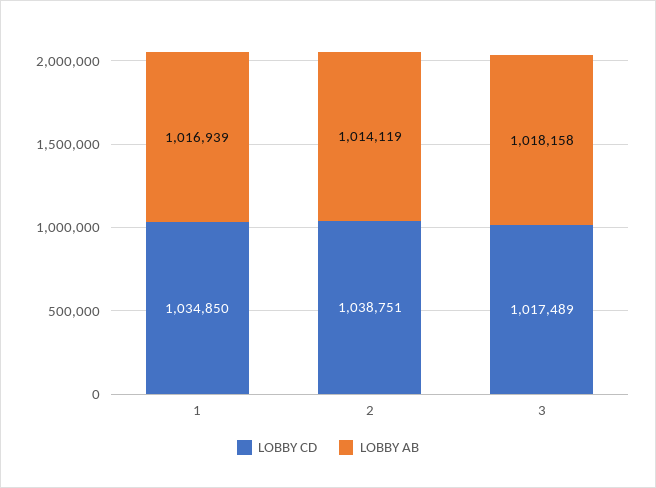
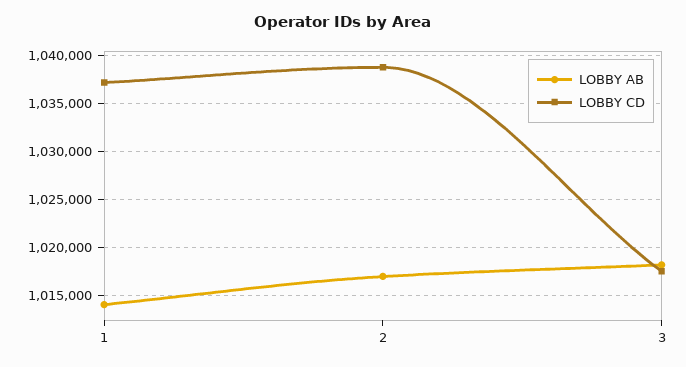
  {
    "LOBBY CD": {
-     "1": 1034850,
+     "1": 1037000,
      "2": 1038751,
      "3": 1017489
    },
    "LOBBY AB": {
-     "1": 1016939,
+     "1": 1014000,
-     "2": 1014119,
+     "2": 1017000,
      "3": 1018158
    }
  }

